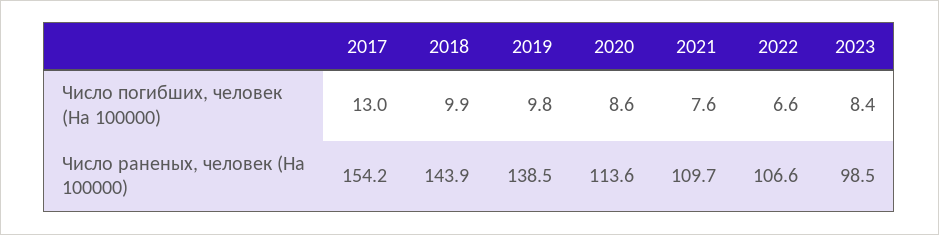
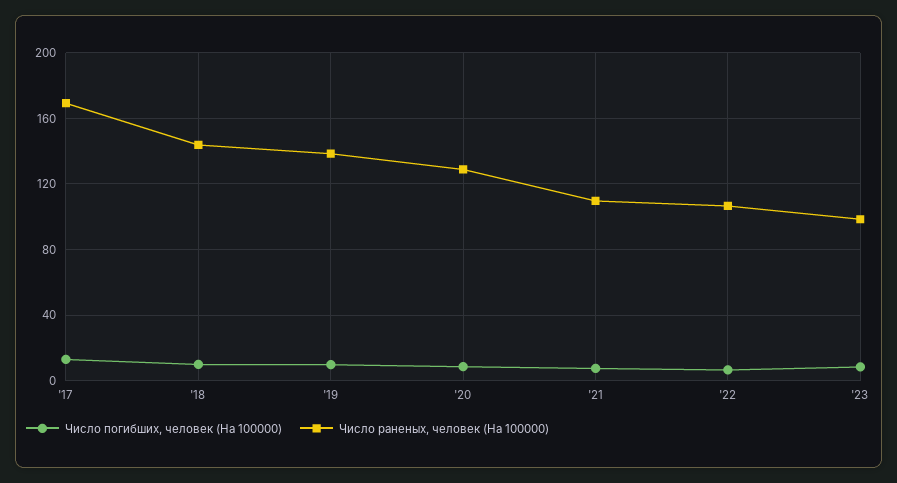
  {
    "Число погибших, человек (На 100000)": {
      "2017": 13,
      "2018": 9.9,
      "2019": 9.8,
      "2020": 8.6,
      "2021": 7.6,
      "2022": 6.6,
      "2023": 8.4
    },
    "Число раненых, человек (На 100000)": {
-     "2017": 154.2,
+     "2017": 170,
      "2018": 143.9,
      "2019": 138.5,
-     "2020": 113.6,
+     "2020": 130,
      "2021": 109.7,
      "2022": 106.6,
      "2023": 98.5
    }
  }

